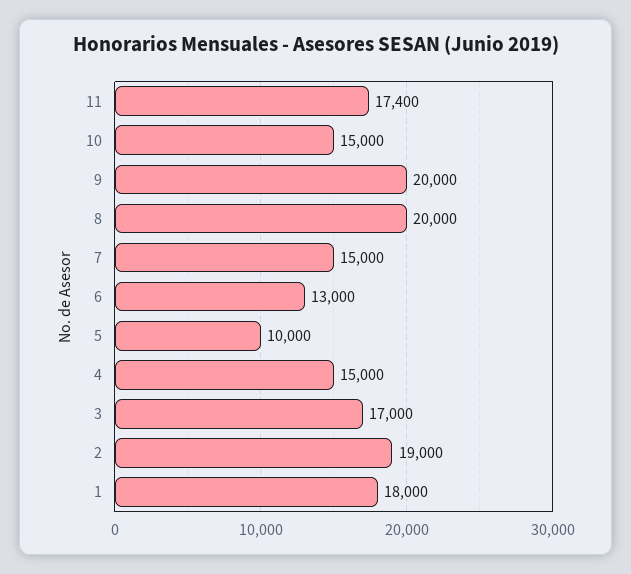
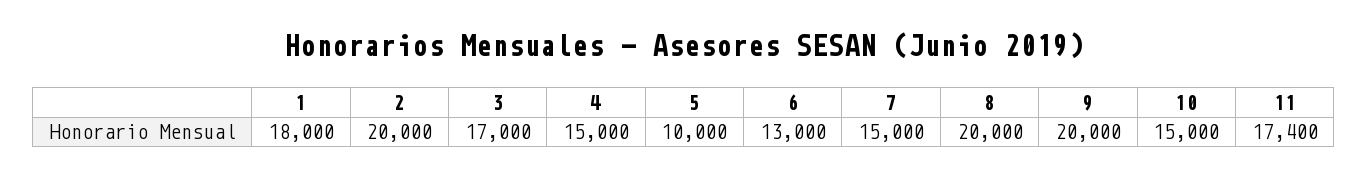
  {
    "11": 17400,
    "10": 15000,
    "9": 20000,
    "8": 20000,
    "7": 15000,
    "6": 13000,
    "5": 10000,
    "4": 15000,
    "3": 17000,
-   "2": 19000,
+   "2": 20000,
    "1": 18000
  }

